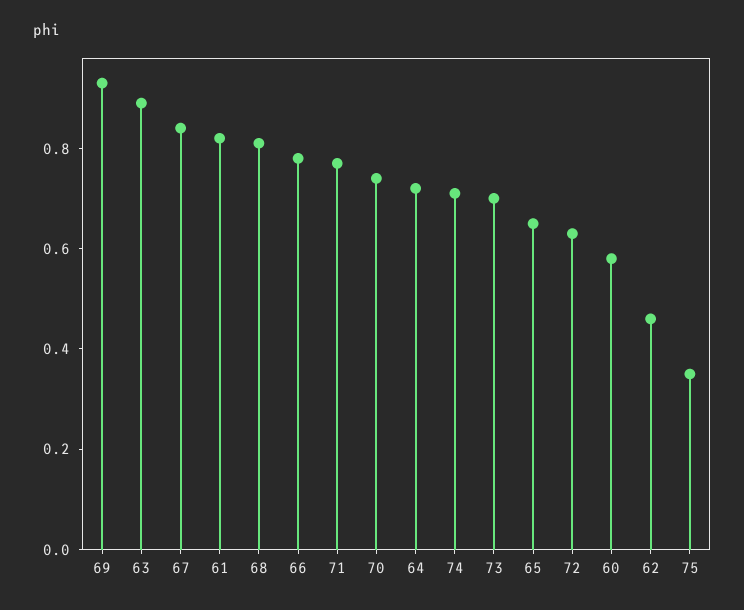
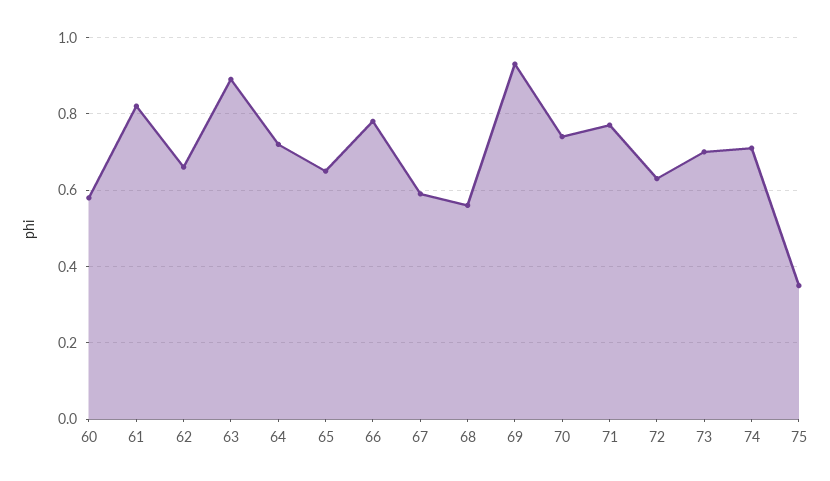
  {
    "69": 0.95,
    "63": 0.9,
-   "67": 0.85,
+   "67": 0.6,
    "61": 0.8,
-   "68": 0.8,
+   "68": 0.55,
    "66": 0.8,
    "71": 0.75,
    "70": 0.75,
    "64": 0.7,
    "74": 0.7,
    "73": 0.7,
    "65": 0.65,
    "72": 0.65,
    "60": 0.6,
-   "62": 0.45,
+   "62": 0.65,
    "75": 0.35
  }

